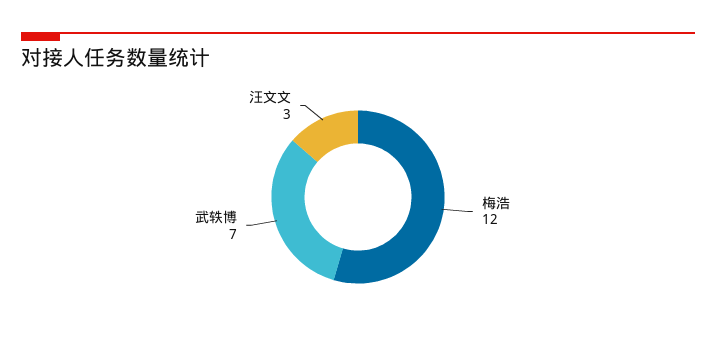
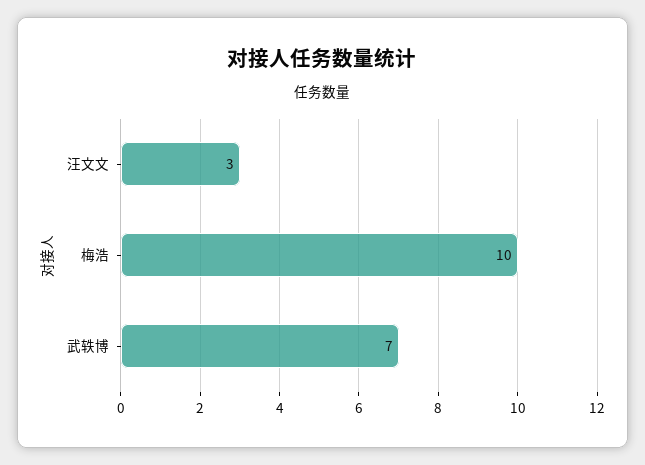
  {
-   "梅浩": 12,
+   "梅浩": 10,
    "武轶博": 7,
    "汪文文": 3
  }

